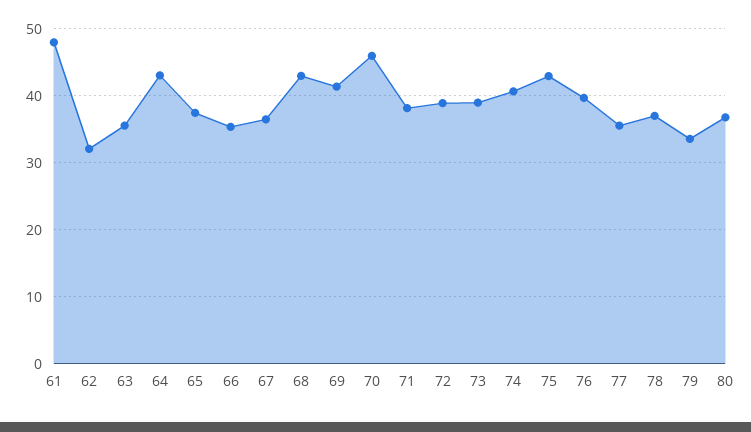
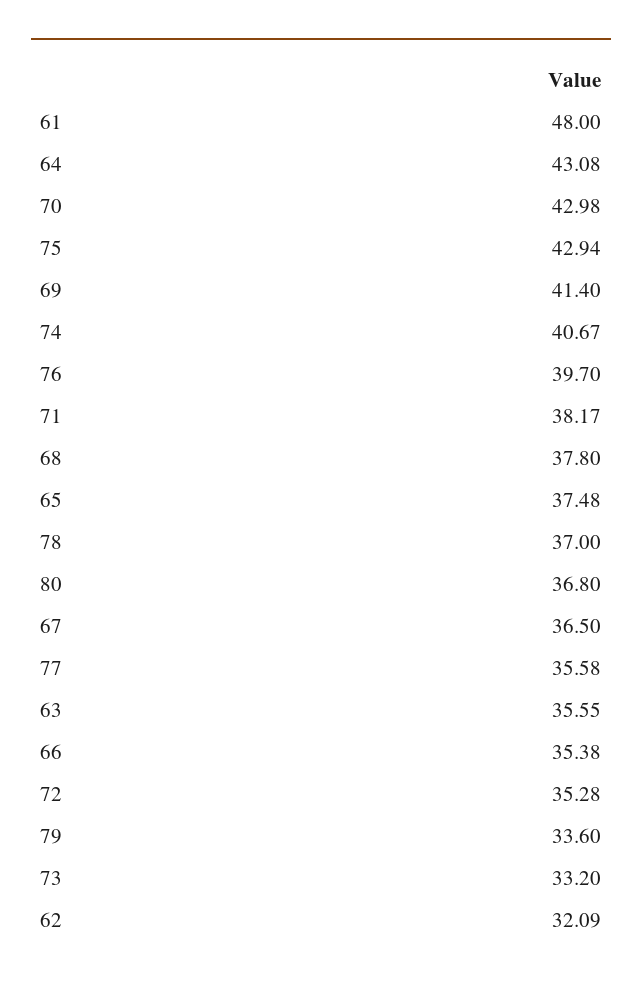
  {
    "61": 48,
    "62": 32.09,
    "63": 35.55,
    "64": 43.08,
    "65": 37.48,
    "66": 35.38,
    "67": 36.5,
-   "68": 43,
+   "68": 37.8,
    "69": 41.4,
-   "70": 46,
+   "70": 42.98,
    "71": 38.17,
-   "72": 39,
+   "72": 35.28,
-   "73": 39,
+   "73": 33.2,
    "74": 40.67,
    "75": 42.94,
    "76": 39.7,
    "77": 35.58,
    "78": 37,
    "79": 33.6,
    "80": 36.8
  }

